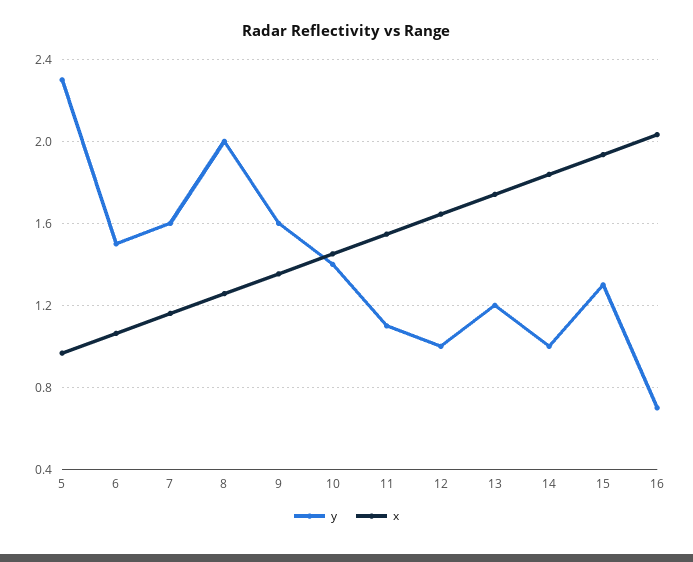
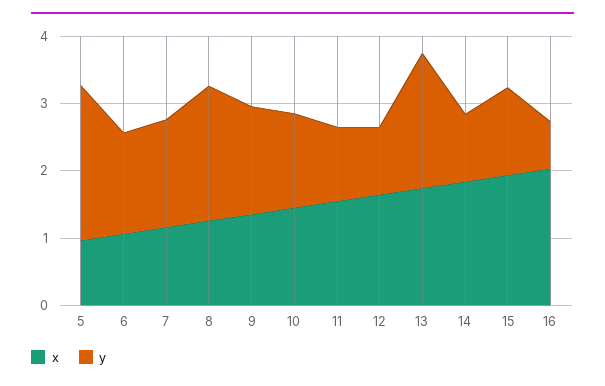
  {
    "y": {
      "5": 2.3,
      "6": 1.5,
      "7": 1.6,
      "8": 2,
      "9": 1.6,
      "10": 1.4,
      "11": 1.1,
      "12": 1,
-     "13": 1.2,
+     "13": 2,
      "14": 1,
      "15": 1.3,
      "16": 0.7
    },
    "x": {
      "5": 0.95,
      "6": 1.05,
      "7": 1.15,
      "8": 1.25,
      "9": 1.35,
      "10": 1.45,
      "11": 1.55,
      "12": 1.65,
      "13": 1.75,
      "14": 1.85,
      "15": 1.95,
      "16": 2.05
    }
  }

